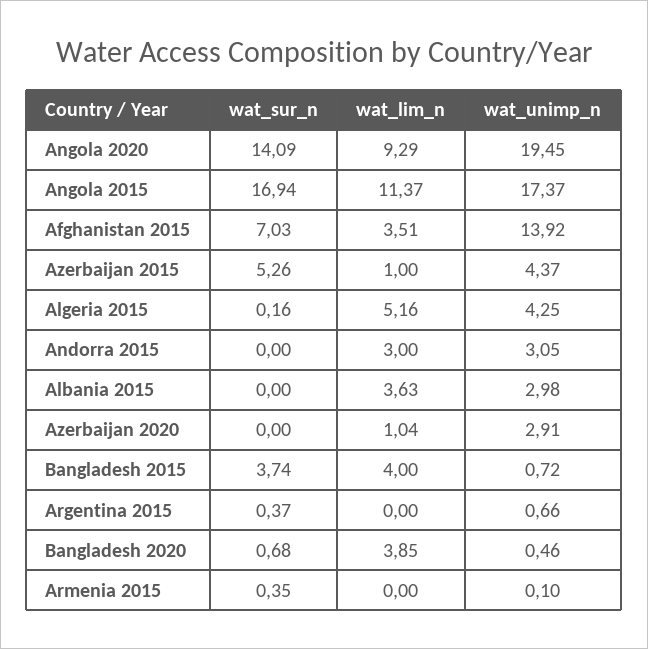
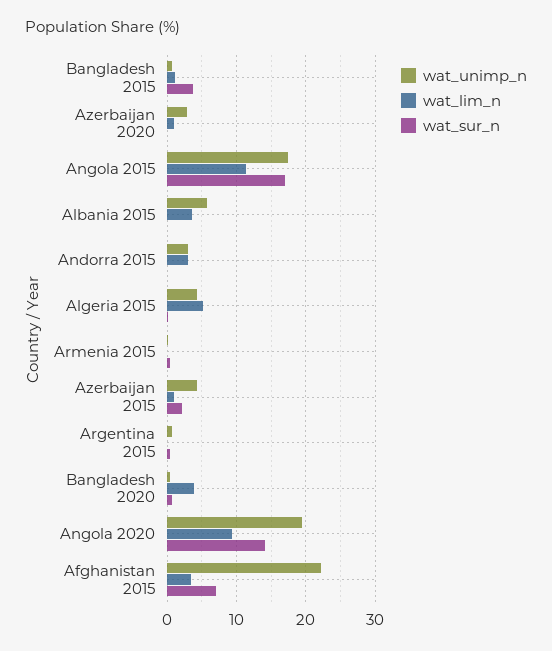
  {
    "wat_sur_n": {
      "Angola 2020": 14.09,
      "Angola 2015": 16.94,
      "Afghanistan 2015": 7.03,
-     "Azerbaijan 2015": 5.26,
+     "Azerbaijan 2015": 2,
      "Algeria 2015": 0.16,
      "Andorra 2015": 0,
      "Albania 2015": 0,
      "Azerbaijan 2020": 0,
      "Bangladesh 2015": 3.74,
      "Argentina 2015": 0.37,
      "Bangladesh 2020": 0.68,
      "Armenia 2015": 0.35
    },
    "wat_lim_n": {
      "Angola 2020": 9.29,
      "Angola 2015": 11.37,
      "Afghanistan 2015": 3.51,
      "Azerbaijan 2015": 1,
      "Algeria 2015": 5.16,
      "Andorra 2015": 3,
      "Albania 2015": 3.63,
      "Azerbaijan 2020": 1.04,
-     "Bangladesh 2015": 4,
+     "Bangladesh 2015": 1,
      "Argentina 2015": 0,
      "Bangladesh 2020": 3.85,
      "Armenia 2015": 0
    },
    "wat_unimp_n": {
      "Angola 2020": 19.45,
      "Angola 2015": 17.37,
-     "Afghanistan 2015": 13.92,
+     "Afghanistan 2015": 22,
      "Azerbaijan 2015": 4.37,
      "Algeria 2015": 4.25,
      "Andorra 2015": 3.05,
-     "Albania 2015": 2.98,
+     "Albania 2015": 6,
      "Azerbaijan 2020": 2.91,
      "Bangladesh 2015": 0.72,
      "Argentina 2015": 0.66,
      "Bangladesh 2020": 0.46,
      "Armenia 2015": 0.1
    }
  }

